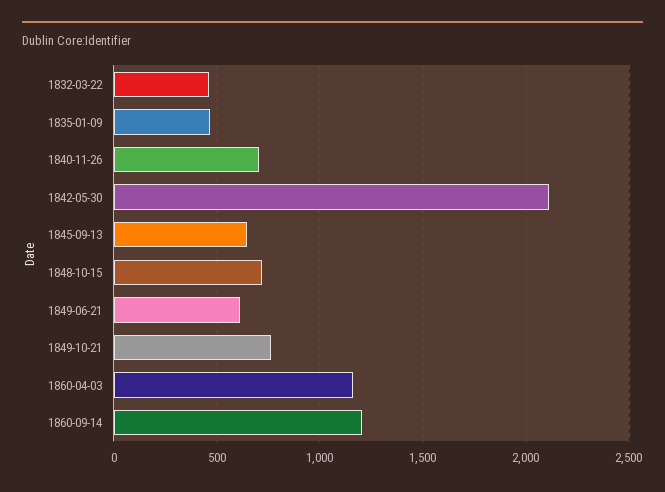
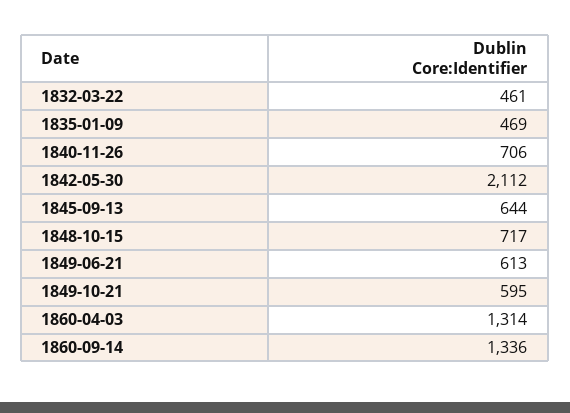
  {
    "1832-03-22": 461,
    "1835-01-09": 469,
    "1840-11-26": 706,
    "1842-05-30": 2112,
    "1845-09-13": 644,
    "1848-10-15": 717,
    "1849-06-21": 613,
-   "1849-10-21": 750,
+   "1849-10-21": 595,
-   "1860-04-03": 1150,
+   "1860-04-03": 1314,
-   "1860-09-14": 1200
+   "1860-09-14": 1336
  }

